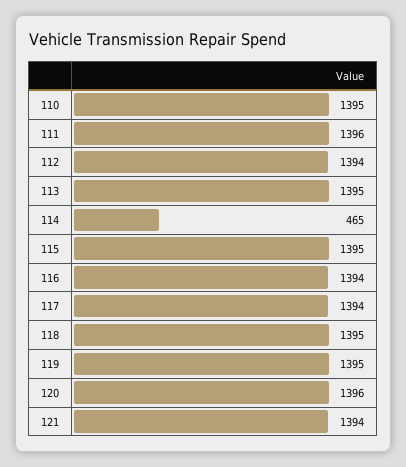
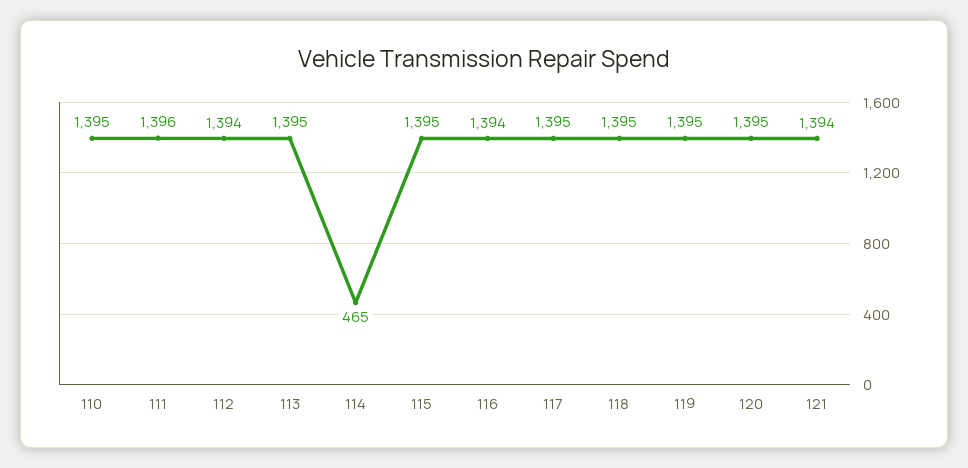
  {
    "110": 1395,
    "111": 1396,
    "112": 1394,
    "113": 1395,
    "114": 465,
    "115": 1395,
    "116": 1394,
-   "117": 1394,
+   "117": 1395,
    "118": 1395,
    "119": 1395,
-   "120": 1396,
+   "120": 1395,
    "121": 1394
  }

